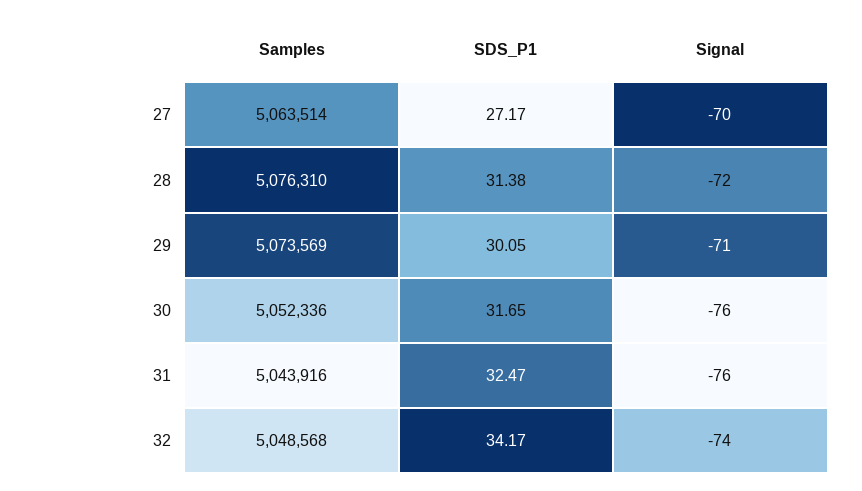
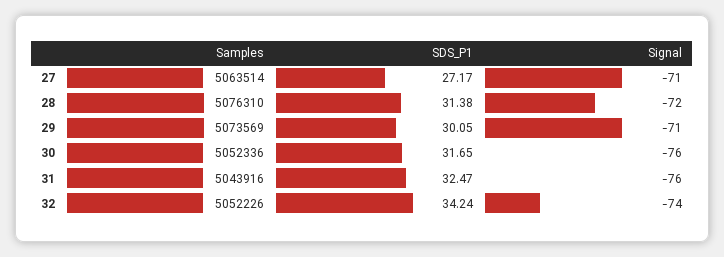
  {
    "Samples": {
      "27": 5063514,
      "28": 5076310,
      "29": 5073569,
      "30": 5052336,
      "31": 5043916,
-     "32": 5048568
+     "32": 5052226
    },
    "SDS_P1": {
      "27": 27.17,
      "28": 31.38,
      "29": 30.05,
      "30": 31.65,
      "31": 32.47,
-     "32": 34.17
+     "32": 34.24
    },
    "Signal": {
-     "27": -70,
+     "27": -71,
      "28": -72,
      "29": -71,
      "30": -76,
      "31": -76,
      "32": -74
    }
  }

